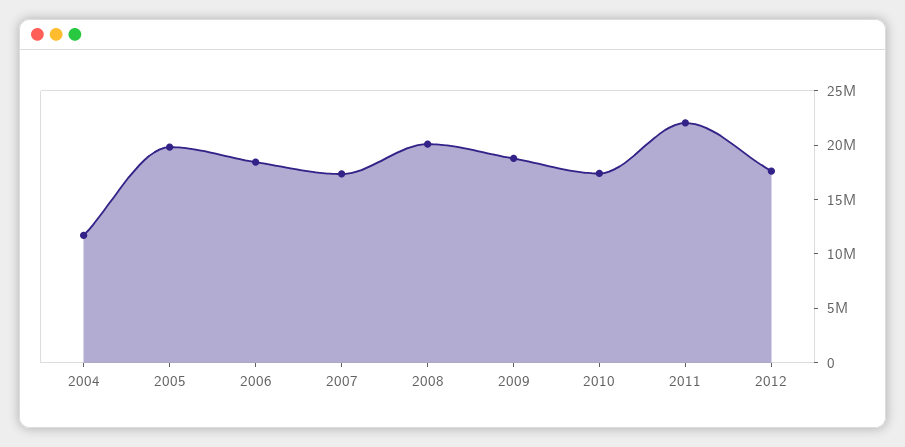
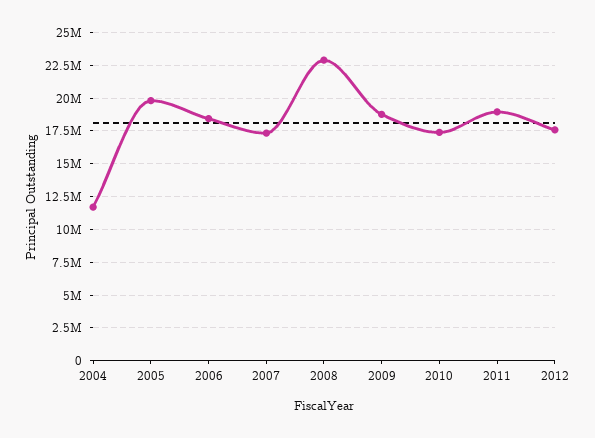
  {
    "2004": 11500000,
    "2005": 20000000,
    "2006": 18500000,
    "2007": 17500000,
-   "2008": 20000000,
+   "2008": 23000000,
    "2009": 19000000,
    "2010": 17500000,
-   "2011": 22000000,
+   "2011": 19000000,
    "2012": 17500000
  }

